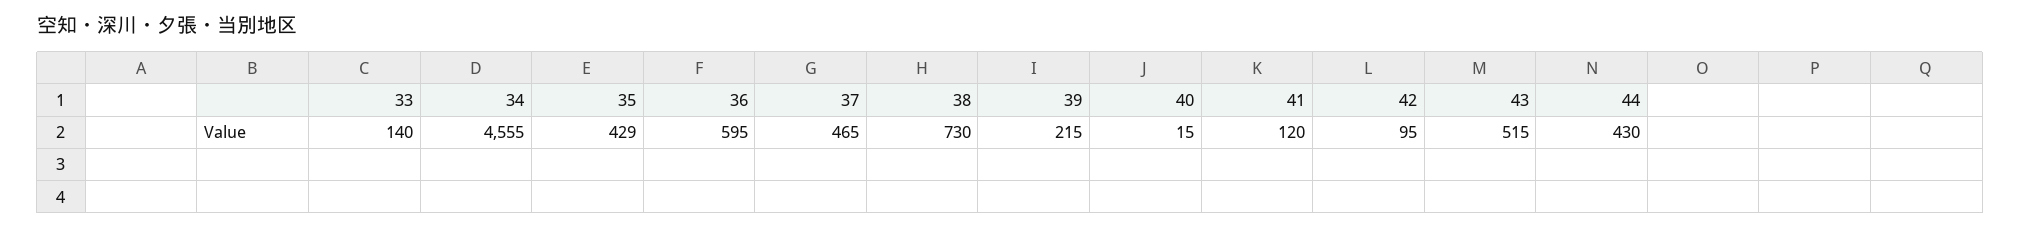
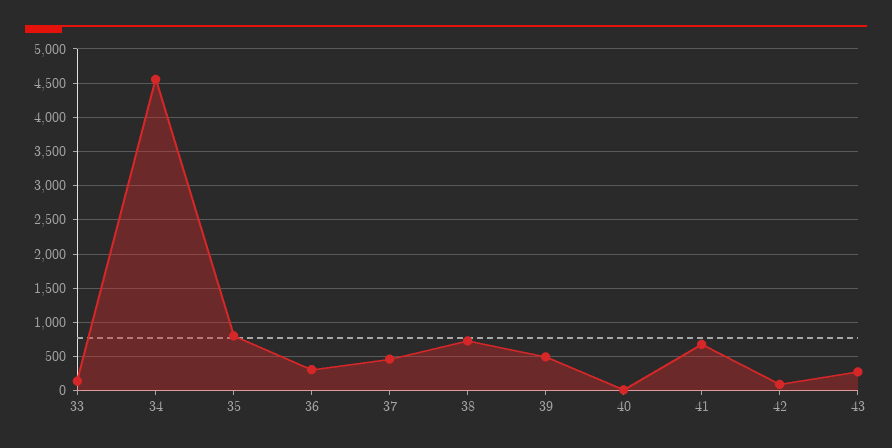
  {
    "33": 140,
    "34": 4555,
-   "35": 429,
+   "35": 800,
-   "36": 595,
+   "36": 300,
    "37": 465,
    "38": 730,
-   "39": 215,
+   "39": 500,
    "40": 15,
-   "41": 120,
+   "41": 700,
    "42": 95,
-   "43": 515,
+   "43": 300
-   "44": 430
  }

